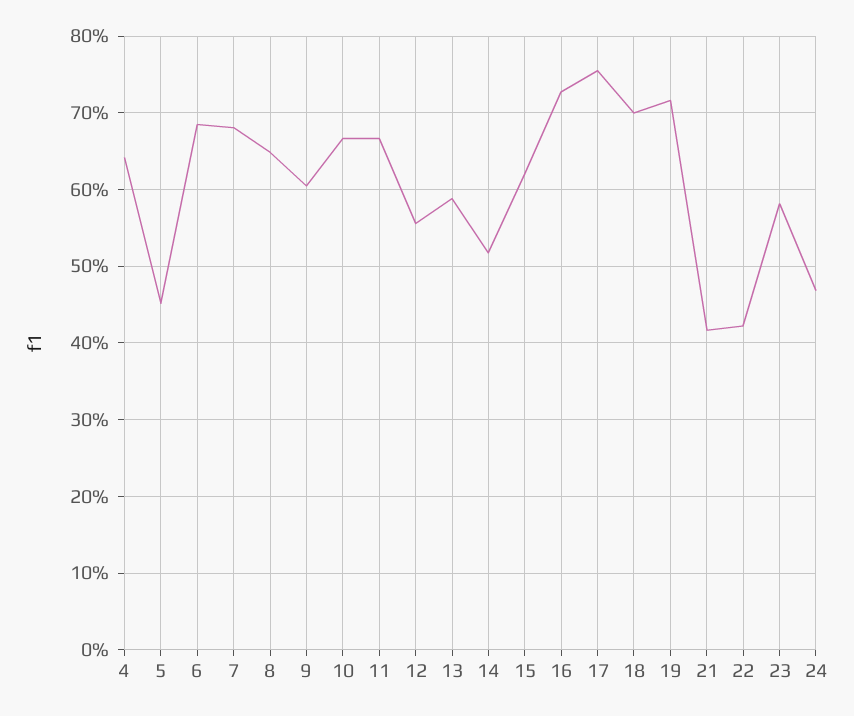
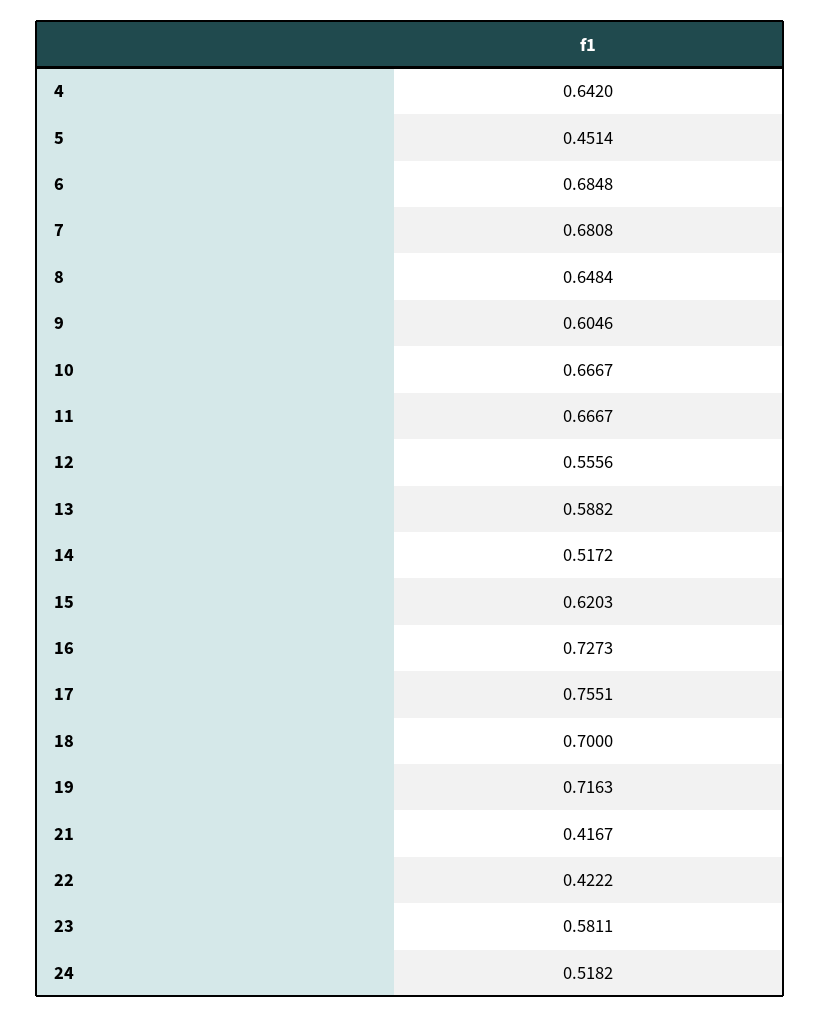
  {
    "4": 0.642,
    "5": 0.4514,
    "6": 0.6848,
    "7": 0.6808,
    "8": 0.6484,
    "9": 0.6046,
    "10": 0.6667,
    "11": 0.6667,
    "12": 0.5556,
    "13": 0.5882,
    "14": 0.5172,
    "15": 0.6203,
    "16": 0.7273,
    "17": 0.7551,
    "18": 0.7,
    "19": 0.7163,
    "21": 0.4167,
    "22": 0.4222,
    "23": 0.5811,
-   "24": 0.47
+   "24": 0.5182
  }

